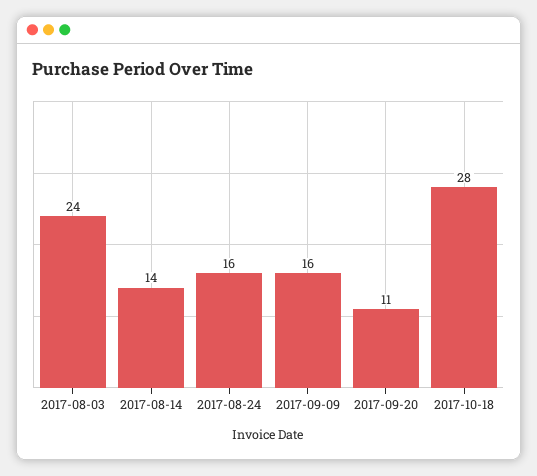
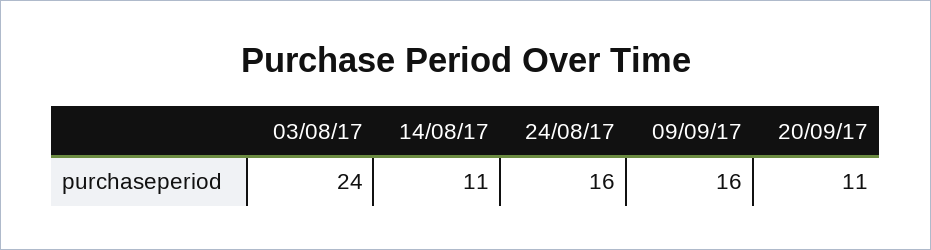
  {
    "2017-08-03": 24,
-   "2017-08-14": 14,
+   "2017-08-14": 11,
    "2017-08-24": 16,
    "2017-09-09": 16,
-   "2017-09-20": 11,
+   "2017-09-20": 11
-   "2017-10-18": 28
  }

